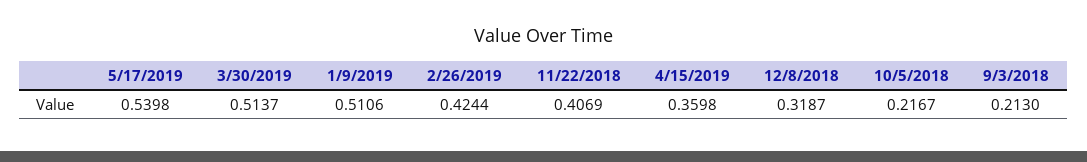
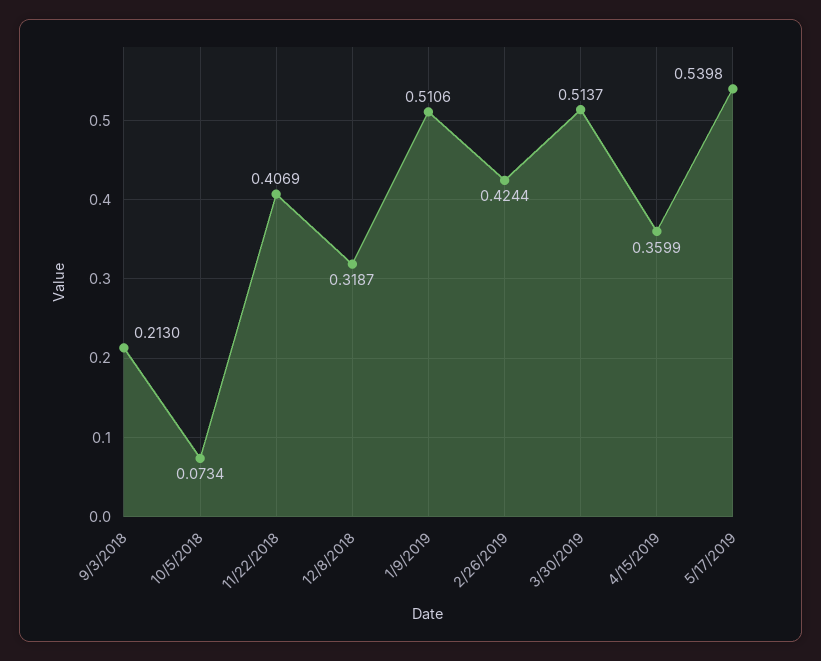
  {
    "5/17/2019": 0.5398,
    "3/30/2019": 0.5137,
    "1/9/2019": 0.5106,
    "2/26/2019": 0.4244,
    "11/22/2018": 0.4069,
-   "4/15/2019": 0.3598,
+   "4/15/2019": 0.3599,
    "12/8/2018": 0.3187,
-   "10/5/2018": 0.2167,
+   "10/5/2018": 0.0734,
    "9/3/2018": 0.213
  }

